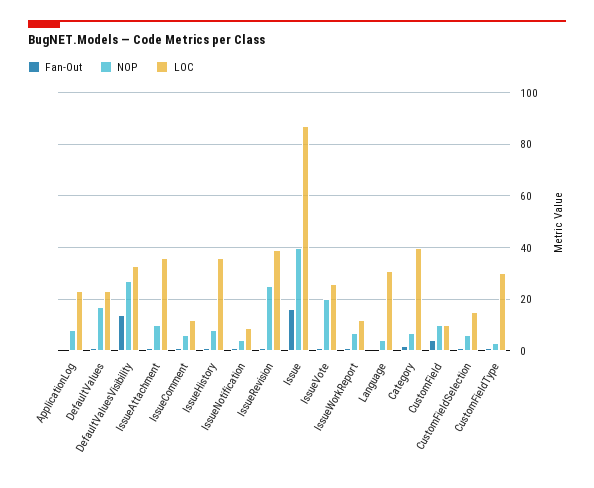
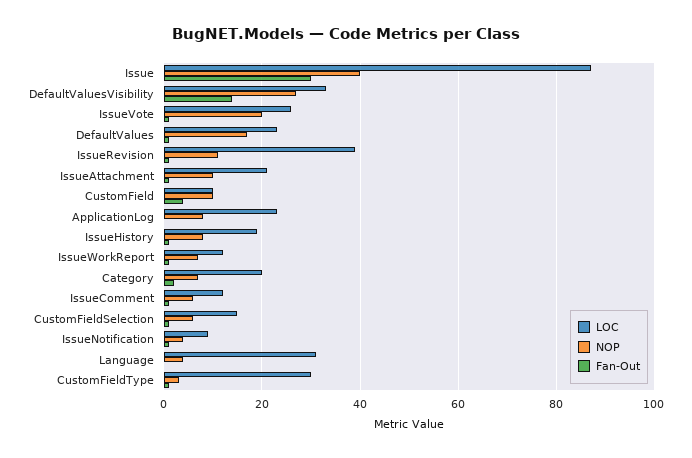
  {
    "Fan-Out": {
      "ApplicationLog": 0,
      "DefaultValues": 0,
      "DefaultValuesVisibility": 15,
      "IssueAttachment": 0,
      "IssueComment": 0,
      "IssueHistory": 0,
      "IssueNotification": 0,
      "IssueRevision": 0,
-     "Issue": 15,
+     "Issue": 30,
      "IssueVote": 0,
      "IssueWorkReport": 0,
      "Language": 0,
      "Category": 0,
      "CustomField": 5,
      "CustomFieldSelection": 0,
      "CustomFieldType": 0
    },
    "NOP": {
      "ApplicationLog": 10,
      "DefaultValues": 15,
      "DefaultValuesVisibility": 25,
      "IssueAttachment": 10,
      "IssueComment": 5,
      "IssueHistory": 10,
      "IssueNotification": 5,
-     "IssueRevision": 25,
+     "IssueRevision": 10,
      "Issue": 40,
      "IssueVote": 20,
      "IssueWorkReport": 5,
      "Language": 5,
      "Category": 5,
      "CustomField": 10,
      "CustomFieldSelection": 5,
      "CustomFieldType": 5
    },
    "LOC": {
      "ApplicationLog": 25,
      "DefaultValues": 25,
      "DefaultValuesVisibility": 35,
-     "IssueAttachment": 35,
+     "IssueAttachment": 20,
      "IssueComment": 10,
-     "IssueHistory": 35,
+     "IssueHistory": 20,
      "IssueNotification": 10,
      "IssueRevision": 40,
      "Issue": 85,
      "IssueVote": 25,
      "IssueWorkReport": 10,
      "Language": 30,
-     "Category": 40,
+     "Category": 20,
      "CustomField": 10,
      "CustomFieldSelection": 15,
      "CustomFieldType": 30
    }
  }

